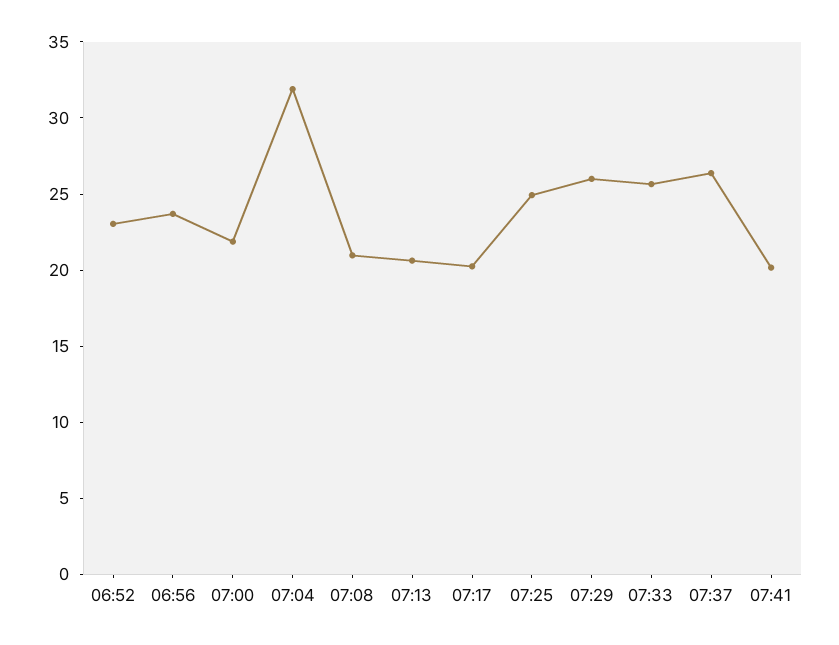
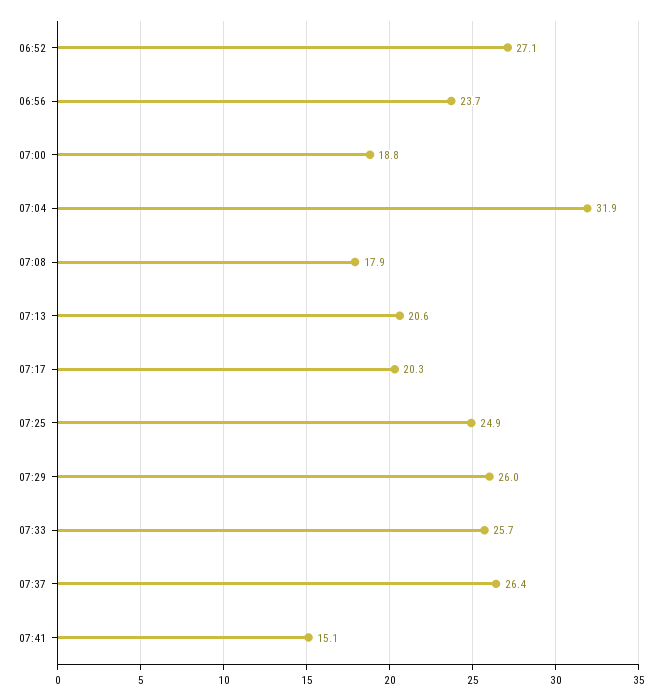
  {
-   "06:52": 23,
+   "06:52": 27.1,
    "06:56": 23.7,
-   "07:00": 22,
+   "07:00": 18.8,
    "07:04": 31.9,
-   "07:08": 21,
+   "07:08": 17.9,
    "07:13": 20.6,
    "07:17": 20.3,
    "07:25": 24.9,
    "07:29": 26,
    "07:33": 25.7,
    "07:37": 26.4,
-   "07:41": 20
+   "07:41": 15.1
  }

